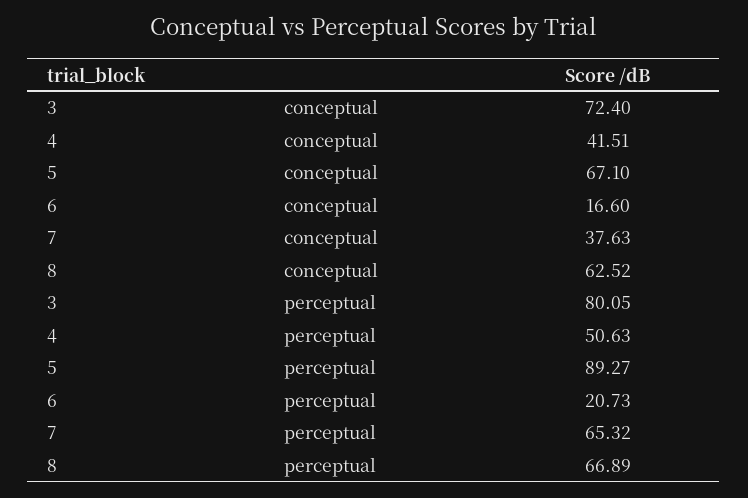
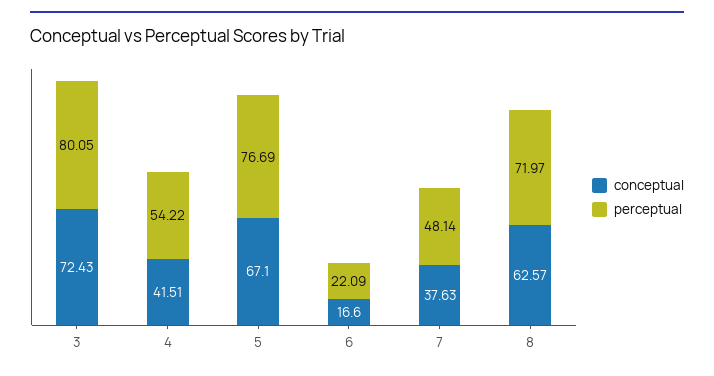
  {
    "conceptual": {
-     "3": 72.4,
+     "3": 72.43,
      "4": 41.51,
      "5": 67.1,
      "6": 16.6,
      "7": 37.63,
-     "8": 62.52
+     "8": 62.57
    },
    "perceptual": {
      "3": 80.05,
-     "4": 50.63,
+     "4": 54.22,
-     "5": 89.27,
+     "5": 76.69,
-     "6": 20.73,
+     "6": 22.09,
-     "7": 65.32,
+     "7": 48.14,
-     "8": 66.89
+     "8": 71.97
    }
  }

